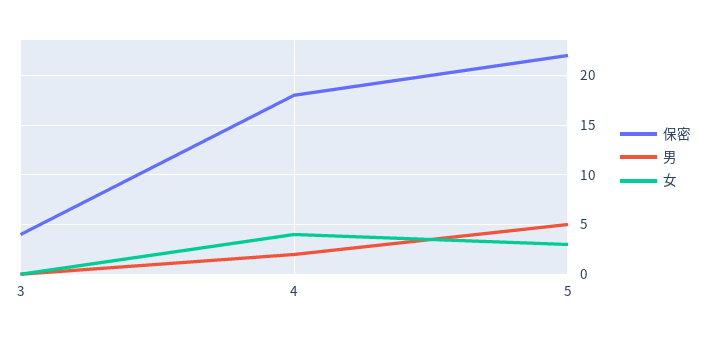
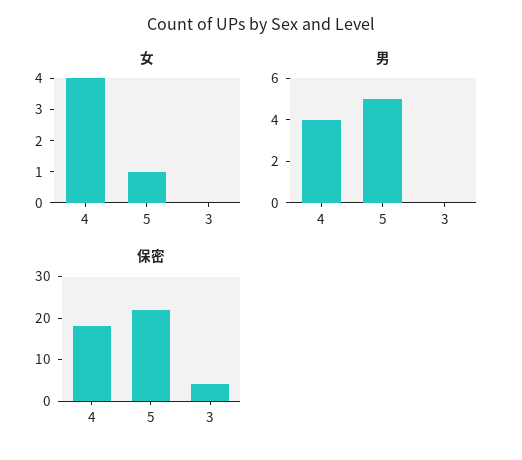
  {
    "保密": {
      "3": 4,
      "4": 18,
      "5": 22
    },
    "男": {
      "3": 0,
-     "4": 2,
+     "4": 4,
      "5": 5
    },
    "女": {
      "3": 0,
      "4": 4,
-     "5": 3
+     "5": 1
    }
  }

